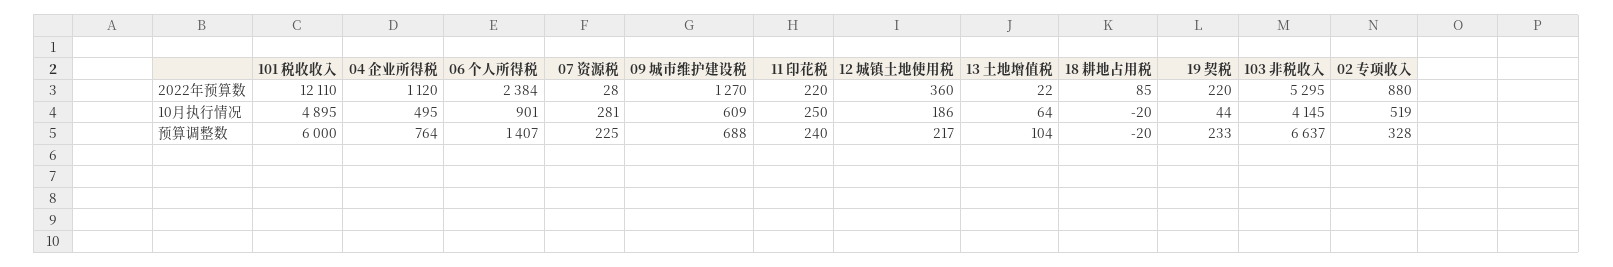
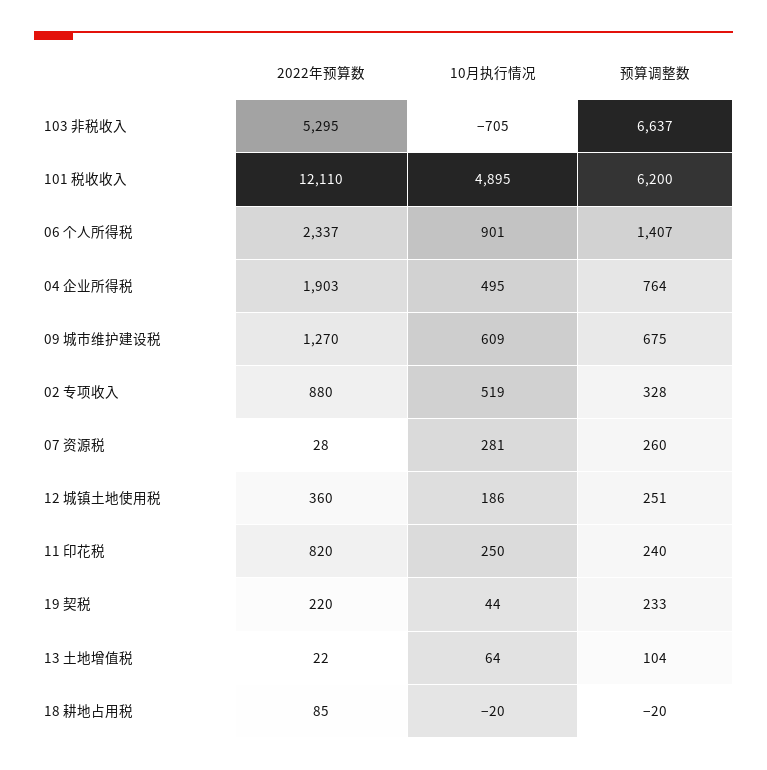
  {
    "101 税收收入": {
      "2022年预算数": 12110,
      "10月执行情况": 4895,
-     "预算调整数": 6000
+     "预算调整数": 6200
    },
    "04 企业所得税": {
-     "2022年预算数": 1120,
+     "2022年预算数": 1903,
      "10月执行情况": 495,
      "预算调整数": 764
    },
    "06 个人所得税": {
-     "2022年预算数": 2384,
+     "2022年预算数": 2337,
      "10月执行情况": 901,
      "预算调整数": 1407
    },
    "07 资源税": {
      "2022年预算数": 28,
      "10月执行情况": 281,
-     "预算调整数": 225
+     "预算调整数": 260
    },
    "09 城市维护建设税": {
      "2022年预算数": 1270,
      "10月执行情况": 609,
-     "预算调整数": 688
+     "预算调整数": 675
    },
    "11 印花税": {
-     "2022年预算数": 220,
+     "2022年预算数": 820,
      "10月执行情况": 250,
      "预算调整数": 240
    },
    "12 城镇土地使用税": {
      "2022年预算数": 360,
      "10月执行情况": 186,
-     "预算调整数": 217
+     "预算调整数": 251
    },
    "13 土地增值税": {
      "2022年预算数": 22,
      "10月执行情况": 64,
      "预算调整数": 104
    },
    "18 耕地占用税": {
      "2022年预算数": 85,
      "10月执行情况": -20,
      "预算调整数": -20
    },
    "19 契税": {
      "2022年预算数": 220,
      "10月执行情况": 44,
      "预算调整数": 233
    },
    "103 非税收入": {
      "2022年预算数": 5295,
-     "10月执行情况": 4145,
+     "10月执行情况": -705,
      "预算调整数": 6637
    },
    "02 专项收入": {
      "2022年预算数": 880,
      "10月执行情况": 519,
      "预算调整数": 328
    }
  }

